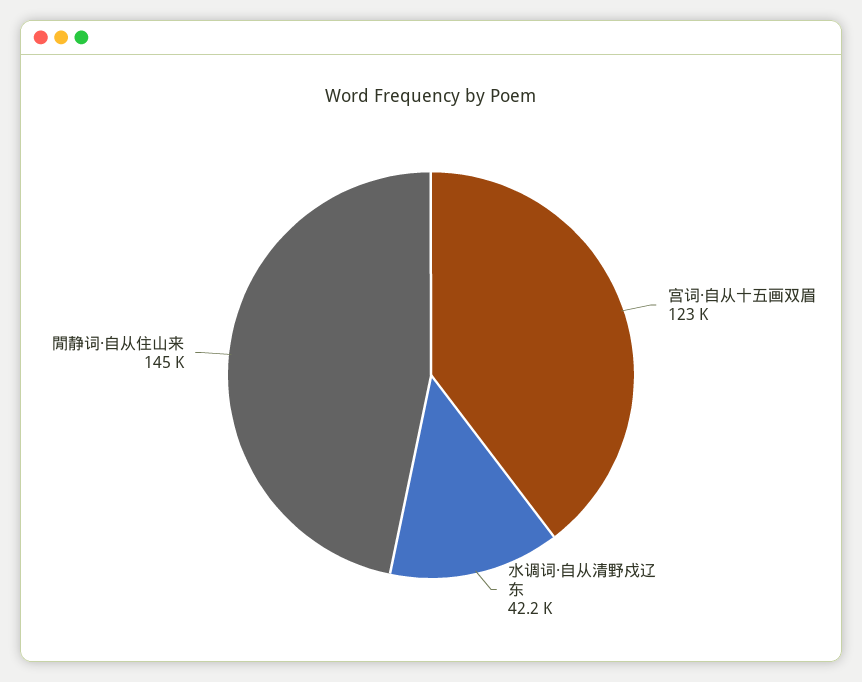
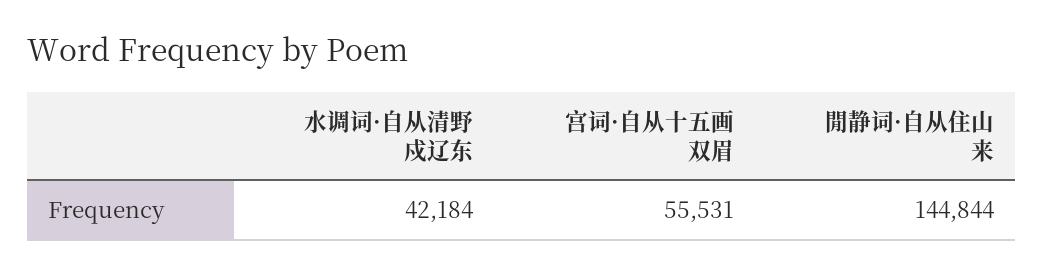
  {
-   "宫词·自从十五画双眉": 123000,
+   "宫词·自从十五画双眉": 55531,
    "水调词·自从清野戍辽东": 42184,
    "閒静词·自从住山来": 144844
  }

